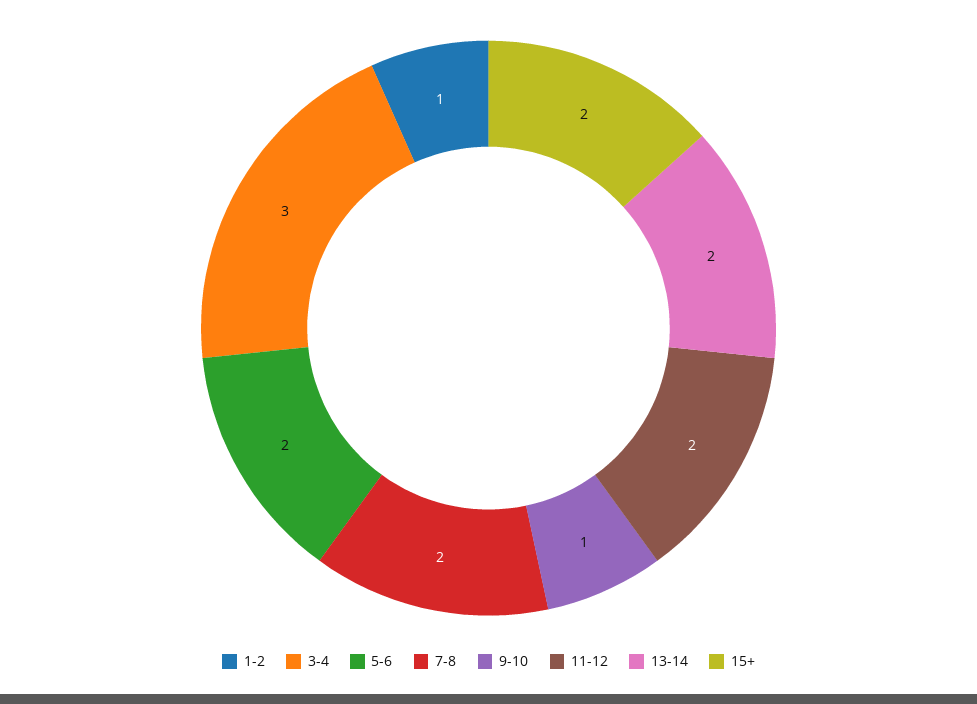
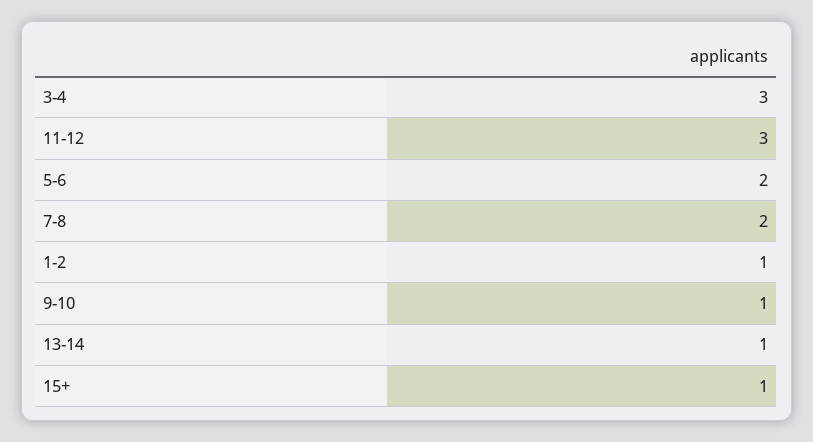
  {
    "1-2": 1,
    "3-4": 3,
    "5-6": 2,
    "7-8": 2,
    "9-10": 1,
-   "11-12": 2,
+   "11-12": 3,
-   "13-14": 2,
+   "13-14": 1,
-   "15+": 2
+   "15+": 1
  }

